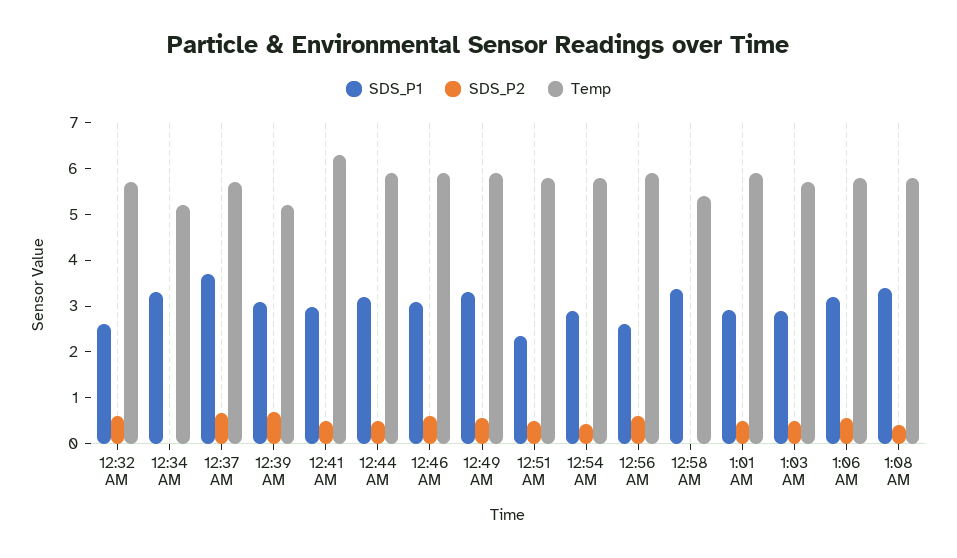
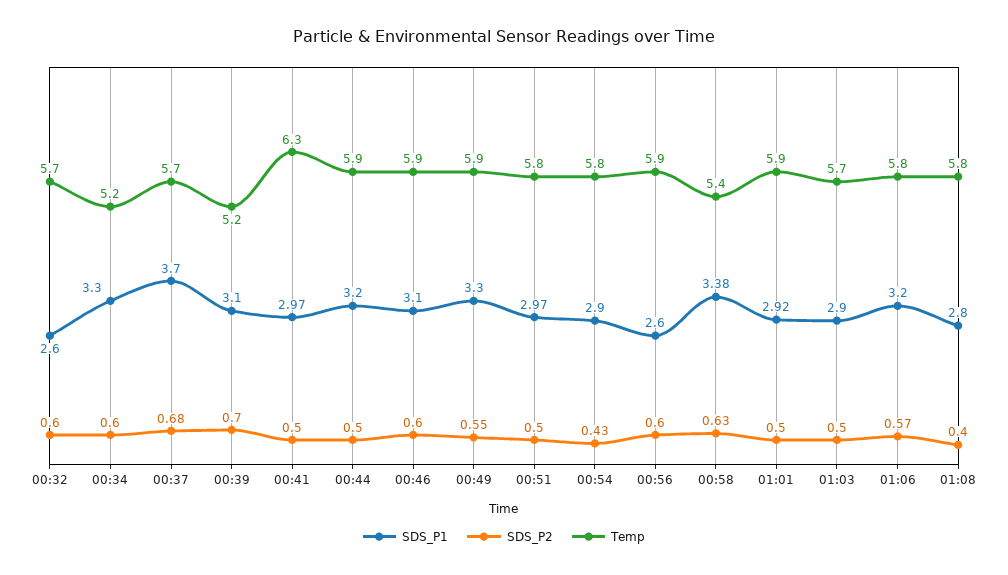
  {
    "SDS_P1": {
      "12:32 AM": 2.6,
      "12:34 AM": 3.3,
      "12:37 AM": 3.7,
      "12:39 AM": 3.1,
      "12:41 AM": 2.97,
      "12:44 AM": 3.2,
      "12:46 AM": 3.1,
      "12:49 AM": 3.3,
-     "12:51 AM": 2.4,
+     "12:51 AM": 2.97,
      "12:54 AM": 2.9,
      "12:56 AM": 2.6,
      "12:58 AM": 3.38,
      "1:01 AM": 2.92,
      "1:03 AM": 2.9,
      "1:06 AM": 3.2,
-     "1:08 AM": 3.4
+     "1:08 AM": 2.8
    },
    "SDS_P2": {
      "12:32 AM": 0.6,
-     "12:34 AM": 0,
+     "12:34 AM": 0.6,
      "12:37 AM": 0.68,
      "12:39 AM": 0.7,
      "12:41 AM": 0.5,
      "12:44 AM": 0.5,
      "12:46 AM": 0.6,
      "12:49 AM": 0.55,
      "12:51 AM": 0.5,
      "12:54 AM": 0.43,
      "12:56 AM": 0.6,
-     "12:58 AM": 0,
+     "12:58 AM": 0.63,
      "1:01 AM": 0.5,
      "1:03 AM": 0.5,
      "1:06 AM": 0.57,
      "1:08 AM": 0.4
    },
    "Temp": {
      "12:32 AM": 5.7,
      "12:34 AM": 5.2,
      "12:37 AM": 5.7,
      "12:39 AM": 5.2,
      "12:41 AM": 6.3,
      "12:44 AM": 5.9,
      "12:46 AM": 5.9,
      "12:49 AM": 5.9,
      "12:51 AM": 5.8,
      "12:54 AM": 5.8,
      "12:56 AM": 5.9,
      "12:58 AM": 5.4,
      "1:01 AM": 5.9,
      "1:03 AM": 5.7,
      "1:06 AM": 5.8,
      "1:08 AM": 5.8
    }
  }

